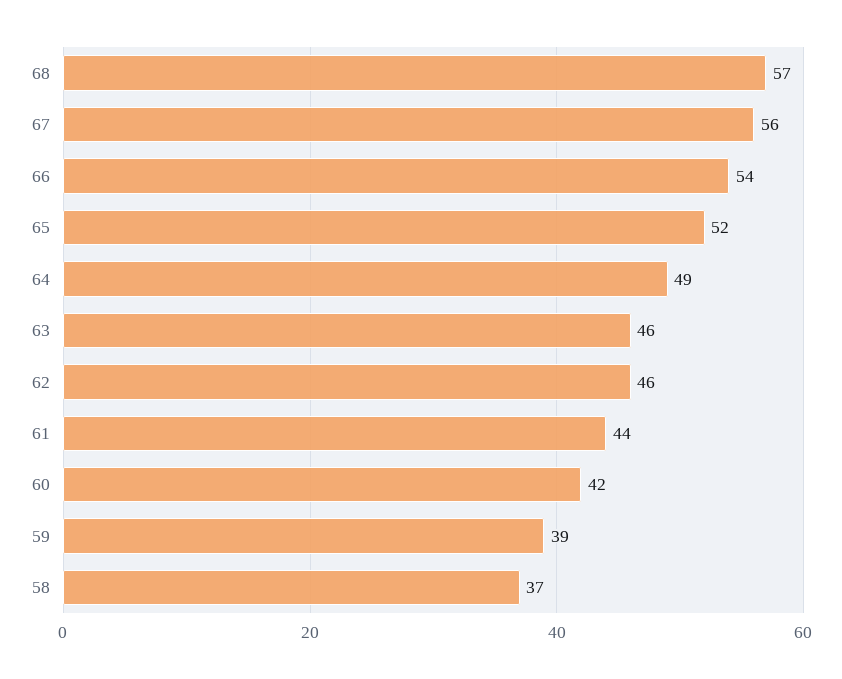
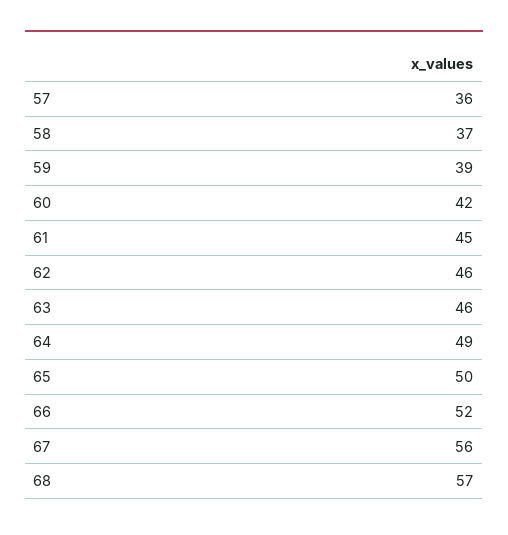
  {
    "68": 57,
    "67": 56,
-   "66": 54,
+   "66": 52,
-   "65": 52,
+   "65": 50,
    "64": 49,
    "63": 46,
    "62": 46,
-   "61": 44,
+   "61": 45,
    "60": 42,
    "59": 39,
-   "58": 37
+   "58": 37,
+   "57": 36
  }

